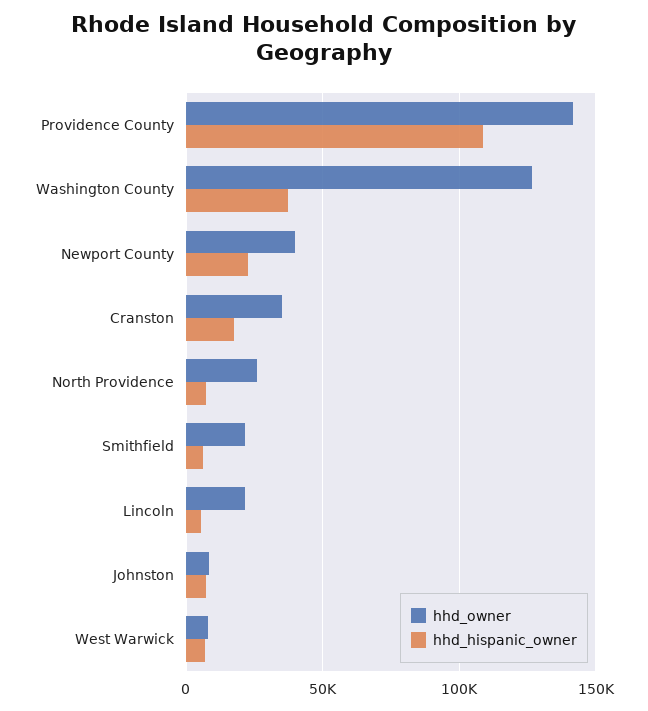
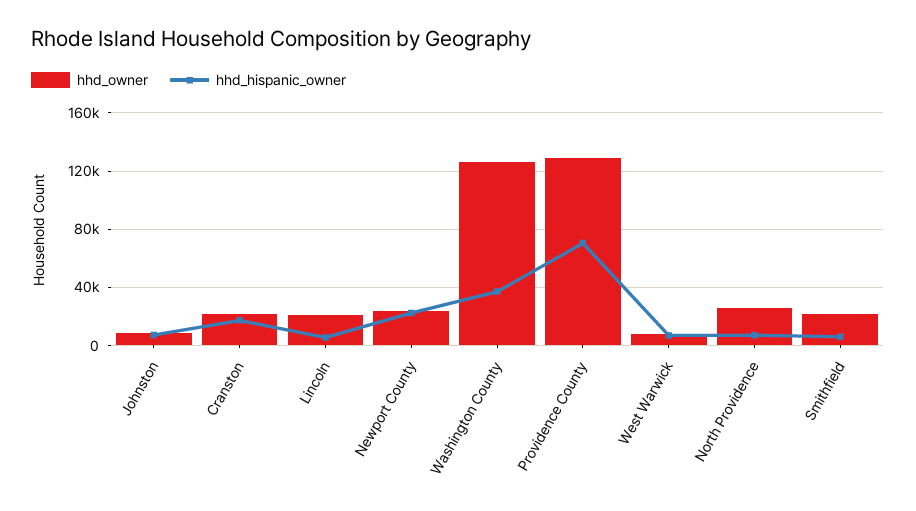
  {
    "hhd_owner": {
-     "Providence County": 140000,
+     "Providence County": 130000,
      "Washington County": 125000,
-     "Newport County": 40000,
+     "Newport County": 25000,
-     "Cranston": 35000,
+     "Cranston": 20000,
      "North Providence": 25000,
      "Smithfield": 20000,
      "Lincoln": 20000,
      "Johnston": 10000,
      "West Warwick": 10000
    },
    "hhd_hispanic_owner": {
-     "Providence County": 110000,
+     "Providence County": 70000,
      "Washington County": 35000,
      "Newport County": 20000,
      "Cranston": 15000,
      "North Providence": 5000,
      "Smithfield": 5000,
      "Lincoln": 5000,
      "Johnston": 5000,
      "West Warwick": 5000
    }
  }

